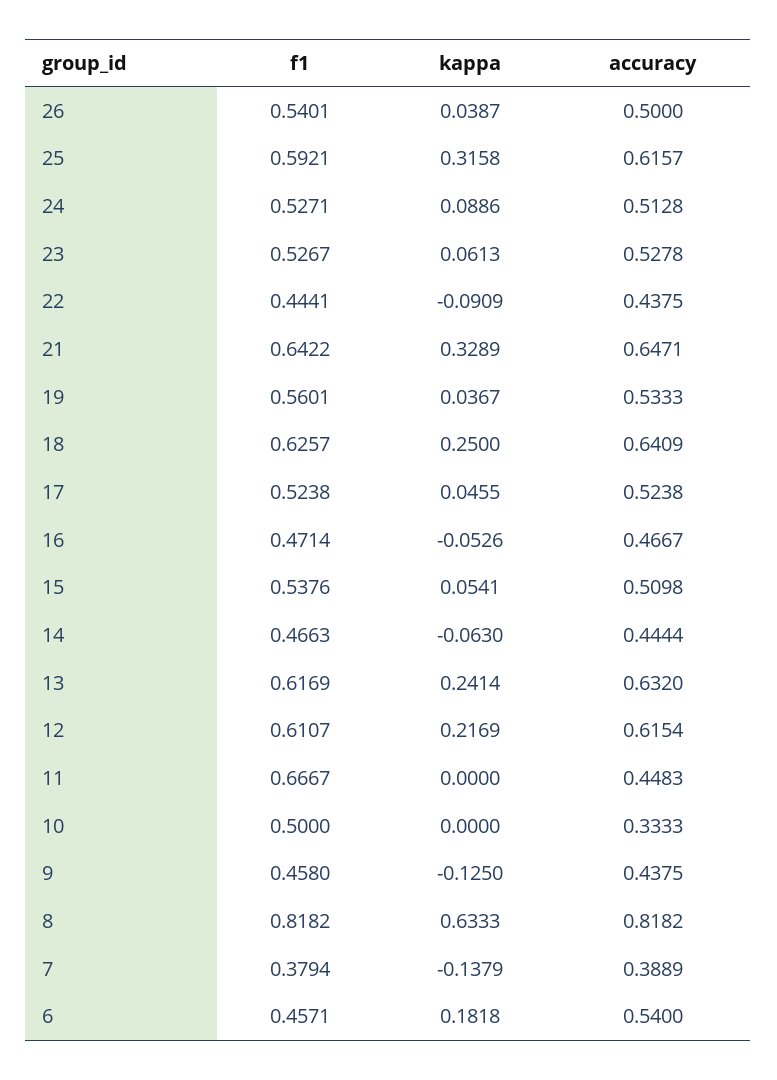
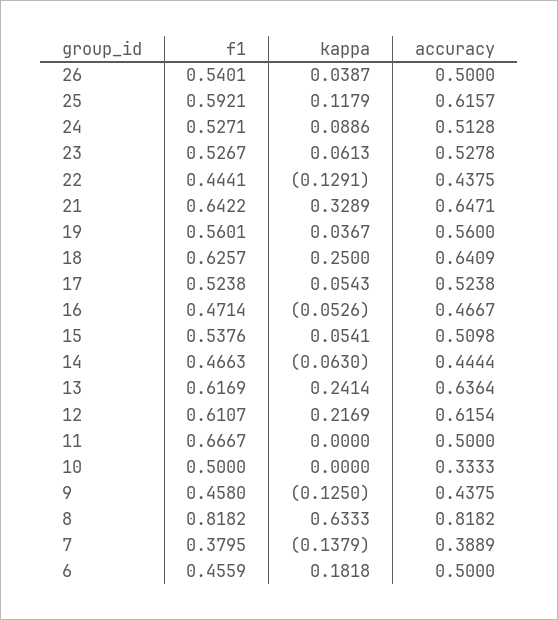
  {
    "f1": {
      "26": 0.5401,
      "25": 0.5921,
      "24": 0.5271,
      "23": 0.5267,
      "22": 0.4441,
      "21": 0.6422,
      "19": 0.5601,
      "18": 0.6257,
      "17": 0.5238,
      "16": 0.4714,
      "15": 0.5376,
      "14": 0.4663,
      "13": 0.6169,
      "12": 0.6107,
      "11": 0.6667,
      "10": 0.5,
      "9": 0.458,
      "8": 0.8182,
-     "7": 0.3794,
+     "7": 0.3795,
-     "6": 0.4571
+     "6": 0.4559
    },
    "kappa": {
      "26": 0.0387,
-     "25": 0.3158,
+     "25": 0.1179,
      "24": 0.0886,
      "23": 0.0613,
-     "22": -0.0909,
+     "22": -0.1291,
      "21": 0.3289,
      "19": 0.0367,
      "18": 0.25,
-     "17": 0.0455,
+     "17": 0.0543,
      "16": -0.0526,
      "15": 0.0541,
      "14": -0.063,
      "13": 0.2414,
      "12": 0.2169,
      "11": 0,
      "10": 0,
      "9": -0.125,
      "8": 0.6333,
      "7": -0.1379,
      "6": 0.1818
    },
    "accuracy": {
      "26": 0.5,
      "25": 0.6157,
      "24": 0.5128,
      "23": 0.5278,
      "22": 0.4375,
      "21": 0.6471,
-     "19": 0.5333,
+     "19": 0.56,
      "18": 0.6409,
      "17": 0.5238,
      "16": 0.4667,
      "15": 0.5098,
      "14": 0.4444,
-     "13": 0.632,
+     "13": 0.6364,
      "12": 0.6154,
-     "11": 0.4483,
+     "11": 0.5,
      "10": 0.3333,
      "9": 0.4375,
      "8": 0.8182,
      "7": 0.3889,
-     "6": 0.54
+     "6": 0.5
    }
  }

